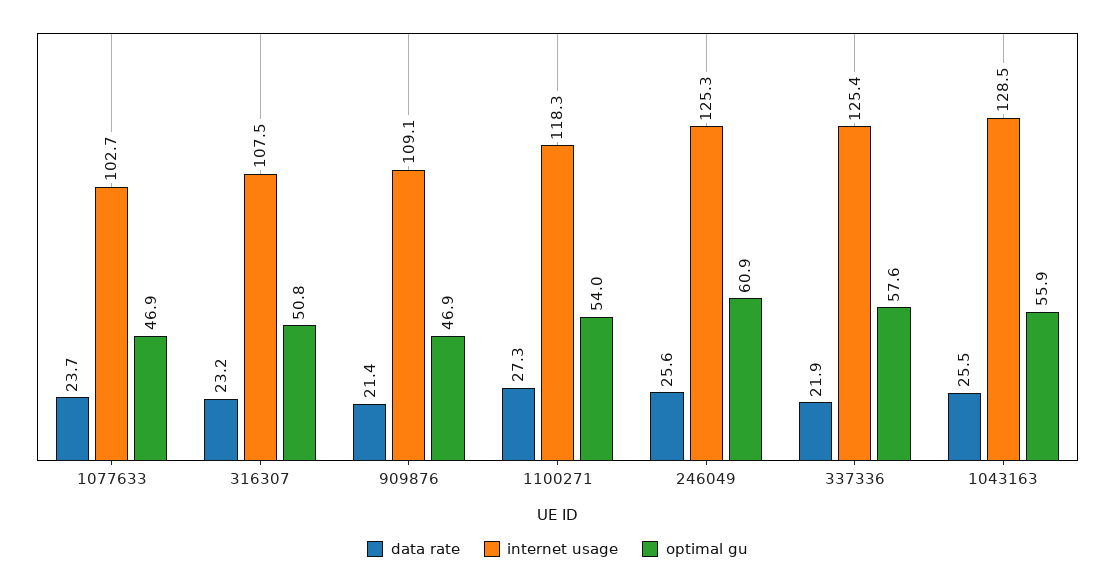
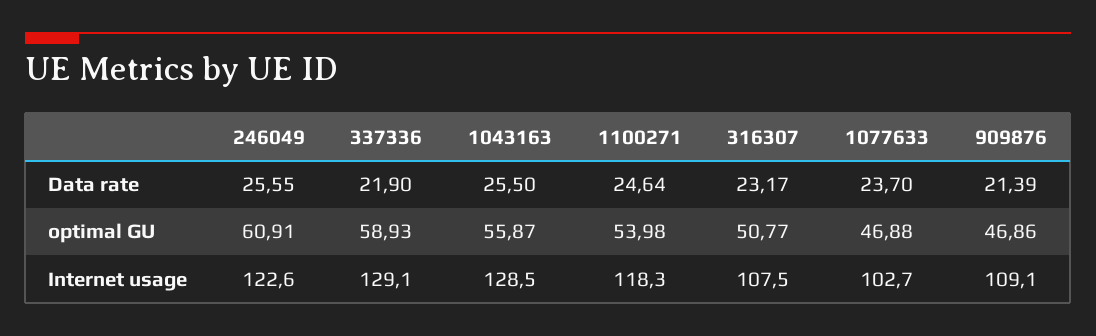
  {
    "data rate": {
      "1077633": 23.7,
      "316307": 23.17,
      "909876": 21.39,
-     "1100271": 27.3,
+     "1100271": 24.64,
      "246049": 25.55,
      "337336": 21.9,
      "1043163": 25.5
    },
    "internet usage": {
      "1077633": 102.7,
      "316307": 107.5,
      "909876": 109.1,
      "1100271": 118.3,
-     "246049": 125.3,
+     "246049": 122.6,
-     "337336": 125.4,
+     "337336": 129.1,
      "1043163": 128.5
    },
    "optimal gu": {
      "1077633": 46.88,
      "316307": 50.77,
      "909876": 46.86,
      "1100271": 53.98,
      "246049": 60.91,
-     "337336": 57.6,
+     "337336": 58.93,
      "1043163": 55.87
    }
  }

